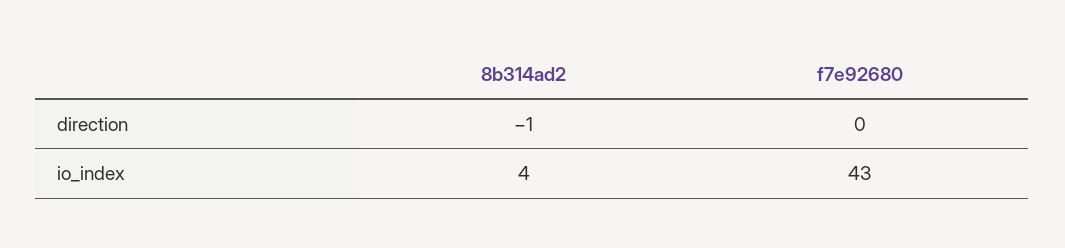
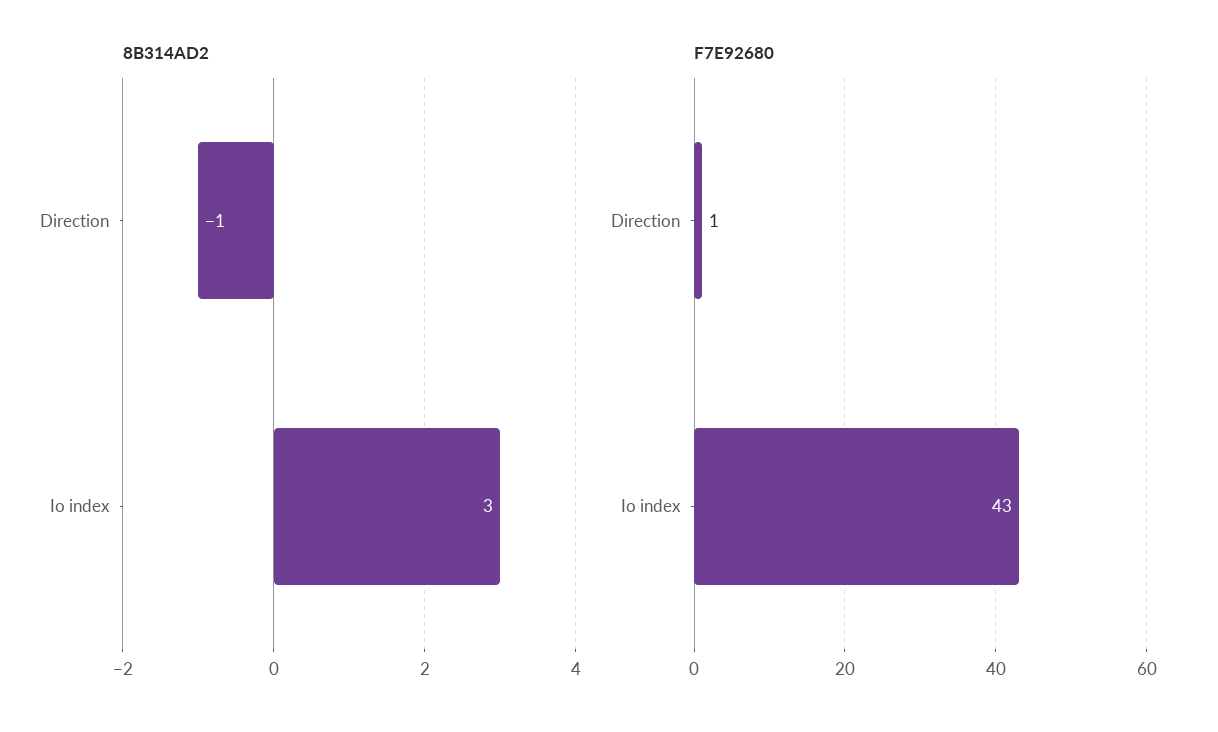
  {
    "8b314ad2": {
      "direction": -1,
-     "io_index": 4
+     "io_index": 3
    },
    "f7e92680": {
-     "direction": 0,
+     "direction": 1,
      "io_index": 43
    }
  }

